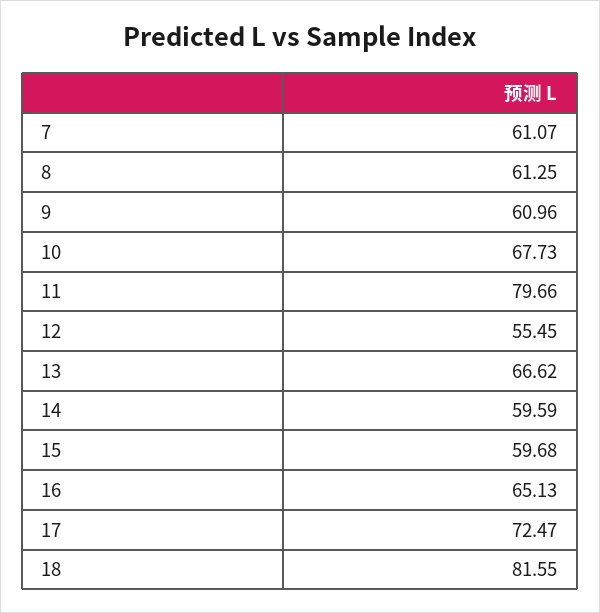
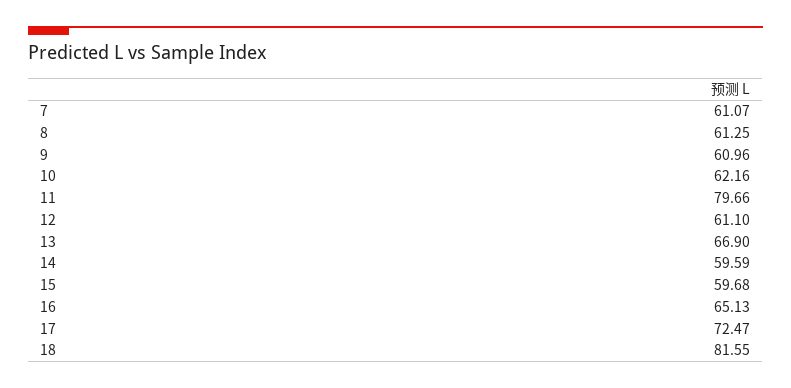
  {
    "7": 61.07,
    "8": 61.25,
    "9": 60.96,
-   "10": 67.73,
+   "10": 62.16,
    "11": 79.66,
-   "12": 55.45,
+   "12": 61.1,
-   "13": 66.62,
+   "13": 66.9,
    "14": 59.59,
    "15": 59.68,
    "16": 65.13,
    "17": 72.47,
    "18": 81.55
  }

